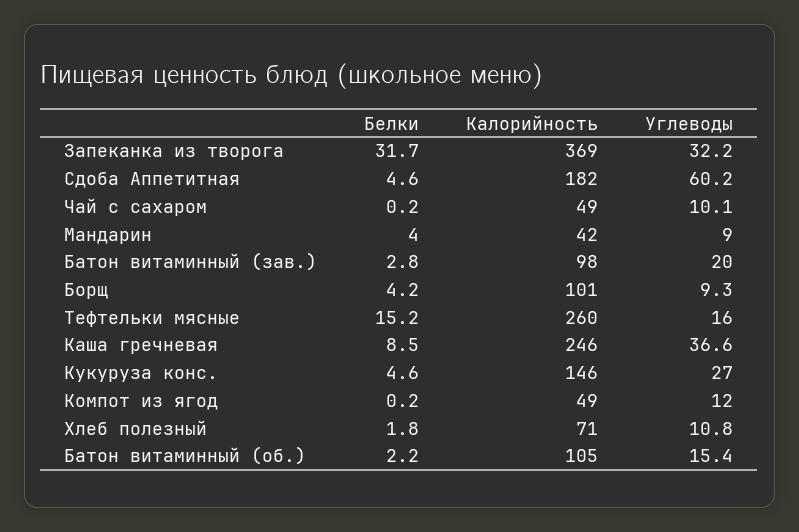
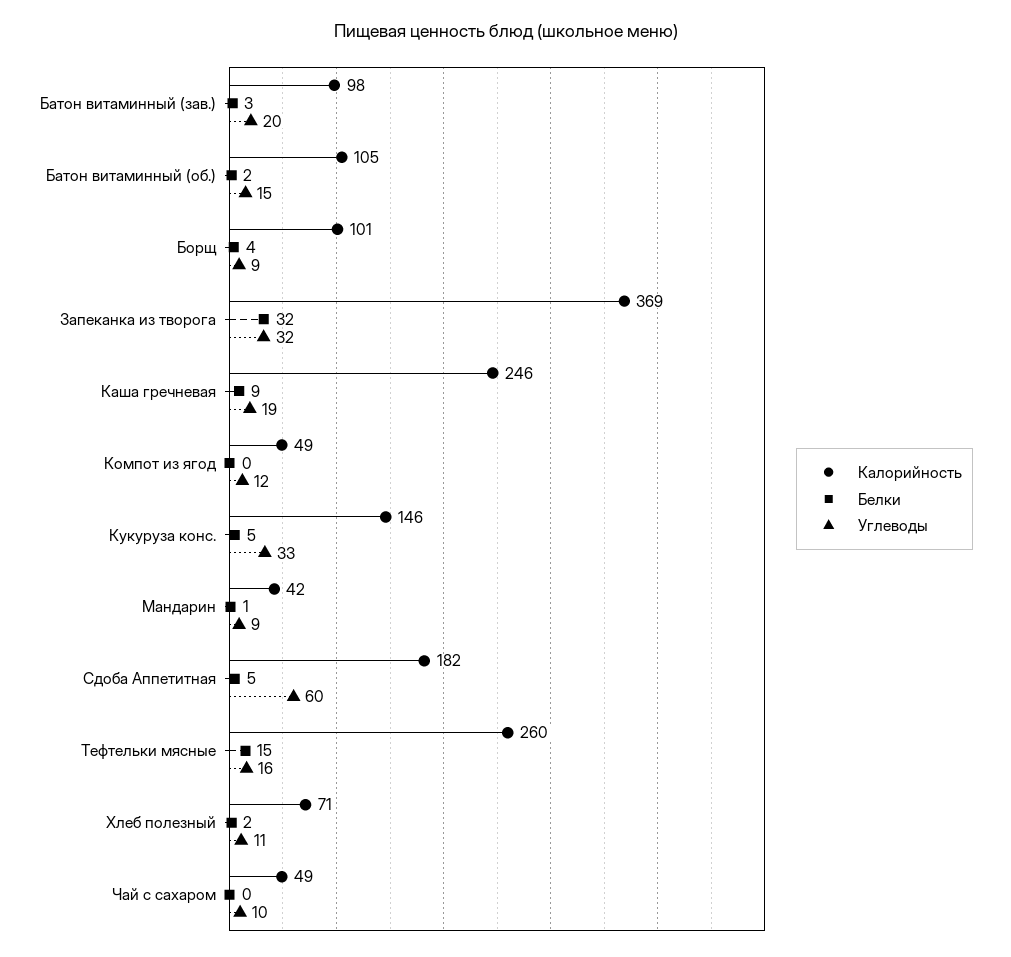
  {
    "Белки": {
      "Запеканка из творога": 31.7,
      "Сдоба Аппетитная": 4.6,
      "Чай с сахаром": 0.2,
-     "Мандарин": 4,
+     "Мандарин": 1,
      "Батон витаминный (зав.)": 2.8,
      "Борщ": 4.2,
      "Тефтельки мясные": 15.2,
      "Каша гречневая": 8.5,
      "Кукуруза конс.": 4.6,
      "Компот из ягод": 0.2,
      "Хлеб полезный": 1.8,
      "Батон витаминный (об.)": 2.2
    },
    "Калорийность": {
      "Запеканка из творога": 369,
      "Сдоба Аппетитная": 182,
      "Чай с сахаром": 49,
      "Мандарин": 42,
      "Батон витаминный (зав.)": 98,
      "Борщ": 101,
      "Тефтельки мясные": 260,
      "Каша гречневая": 246,
      "Кукуруза конс.": 146,
      "Компот из ягод": 49,
      "Хлеб полезный": 71,
      "Батон витаминный (об.)": 105
    },
    "Углеводы": {
      "Запеканка из творога": 32.2,
      "Сдоба Аппетитная": 60.2,
      "Чай с сахаром": 10.1,
      "Мандарин": 9,
      "Батон витаминный (зав.)": 20,
      "Борщ": 9.3,
      "Тефтельки мясные": 16,
-     "Каша гречневая": 36.6,
+     "Каша гречневая": 19,
-     "Кукуруза конс.": 27,
+     "Кукуруза конс.": 33,
      "Компот из ягод": 12,
      "Хлеб полезный": 10.8,
      "Батон витаминный (об.)": 15.4
    }
  }

